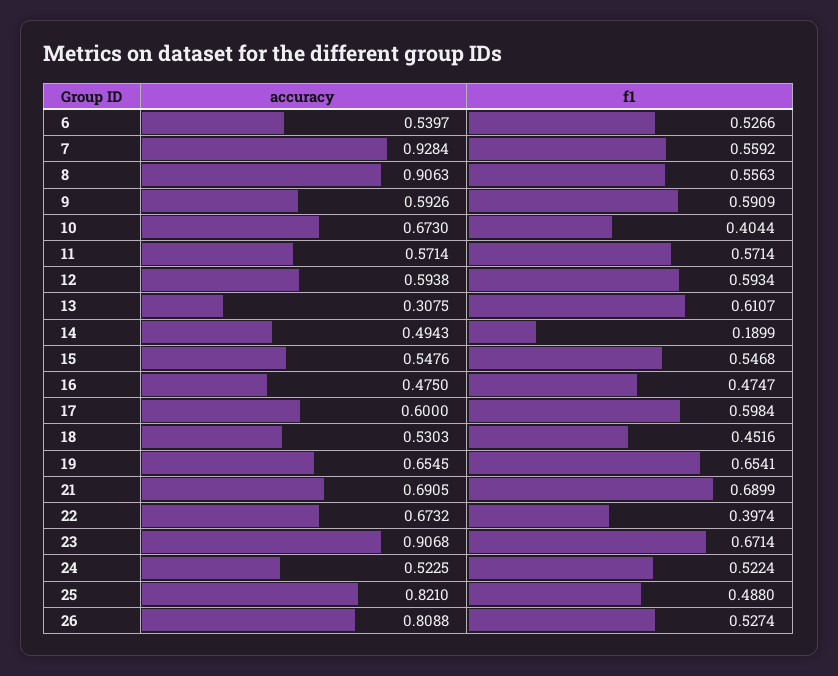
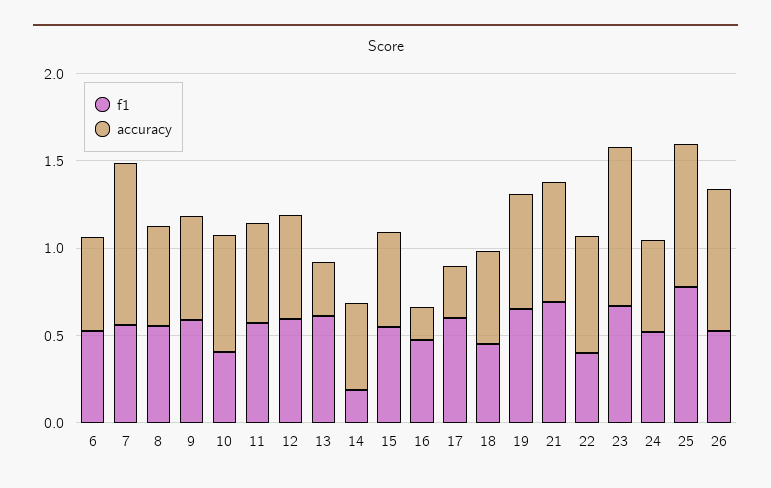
  {
    "accuracy": {
      "6": 0.5397,
      "7": 0.9284,
-     "8": 0.9063,
+     "8": 0.6,
      "9": 0.5926,
      "10": 0.673,
      "11": 0.5714,
      "12": 0.5938,
      "13": 0.3075,
      "14": 0.4943,
      "15": 0.5476,
-     "16": 0.475,
+     "16": 0.2,
-     "17": 0.6,
+     "17": 0.3,
      "18": 0.5303,
      "19": 0.6545,
      "21": 0.6905,
      "22": 0.6732,
      "23": 0.9068,
      "24": 0.5225,
      "25": 0.821,
      "26": 0.8088
    },
    "f1": {
      "6": 0.5266,
      "7": 0.5592,
      "8": 0.5563,
      "9": 0.5909,
      "10": 0.4044,
      "11": 0.5714,
      "12": 0.5934,
      "13": 0.6107,
      "14": 0.1899,
      "15": 0.5468,
      "16": 0.4747,
      "17": 0.5984,
      "18": 0.4516,
      "19": 0.6541,
      "21": 0.6899,
      "22": 0.3974,
      "23": 0.6714,
      "24": 0.5224,
-     "25": 0.488,
+     "25": 0.8,
      "26": 0.5274
    }
  }

